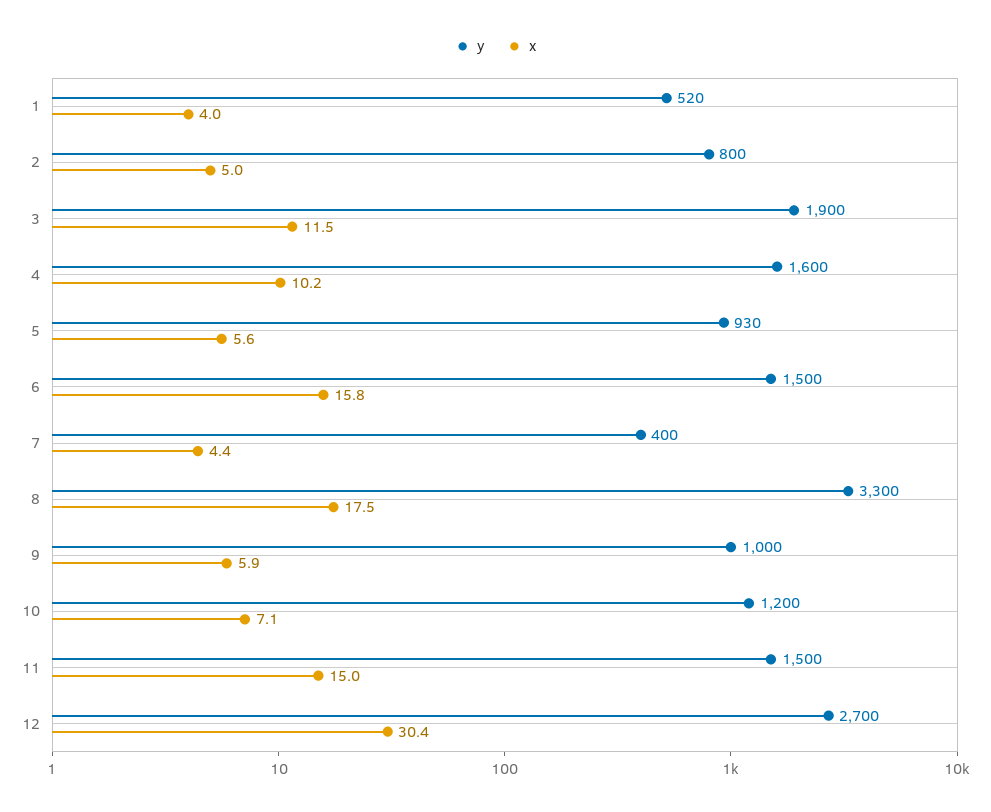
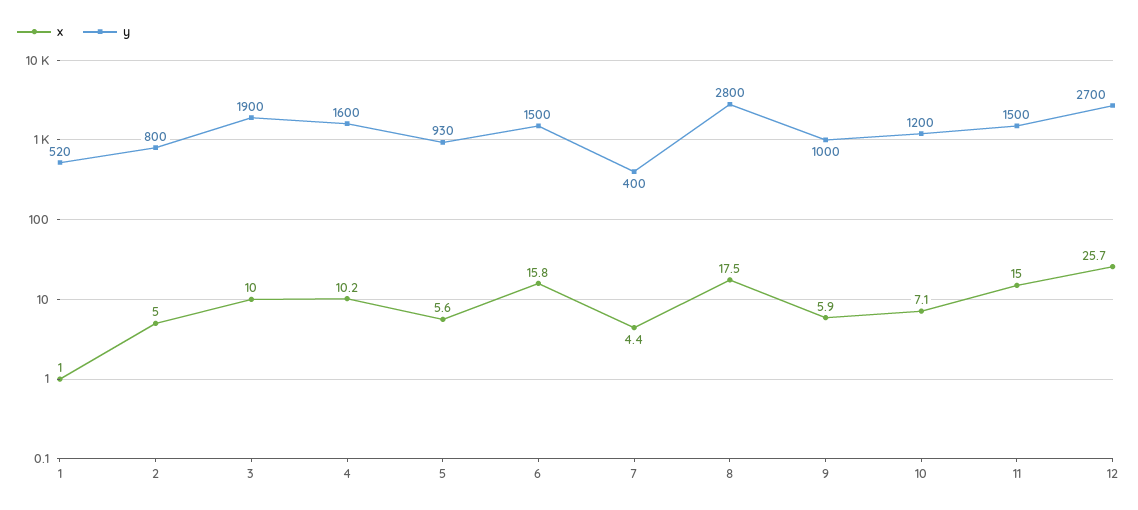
  {
    "y": {
      "1": 520,
      "2": 800,
      "3": 1900,
      "4": 1600,
      "5": 930,
      "6": 1500,
      "7": 400,
-     "8": 3300,
+     "8": 2800,
      "9": 1000,
      "10": 1200,
      "11": 1500,
      "12": 2700
    },
    "x": {
-     "1": 4,
+     "1": 1,
      "2": 5,
-     "3": 11.5,
+     "3": 10,
      "4": 10.2,
      "5": 5.6,
      "6": 15.8,
      "7": 4.4,
      "8": 17.5,
      "9": 5.9,
      "10": 7.1,
      "11": 15,
-     "12": 30.4
+     "12": 25.7
    }
  }

